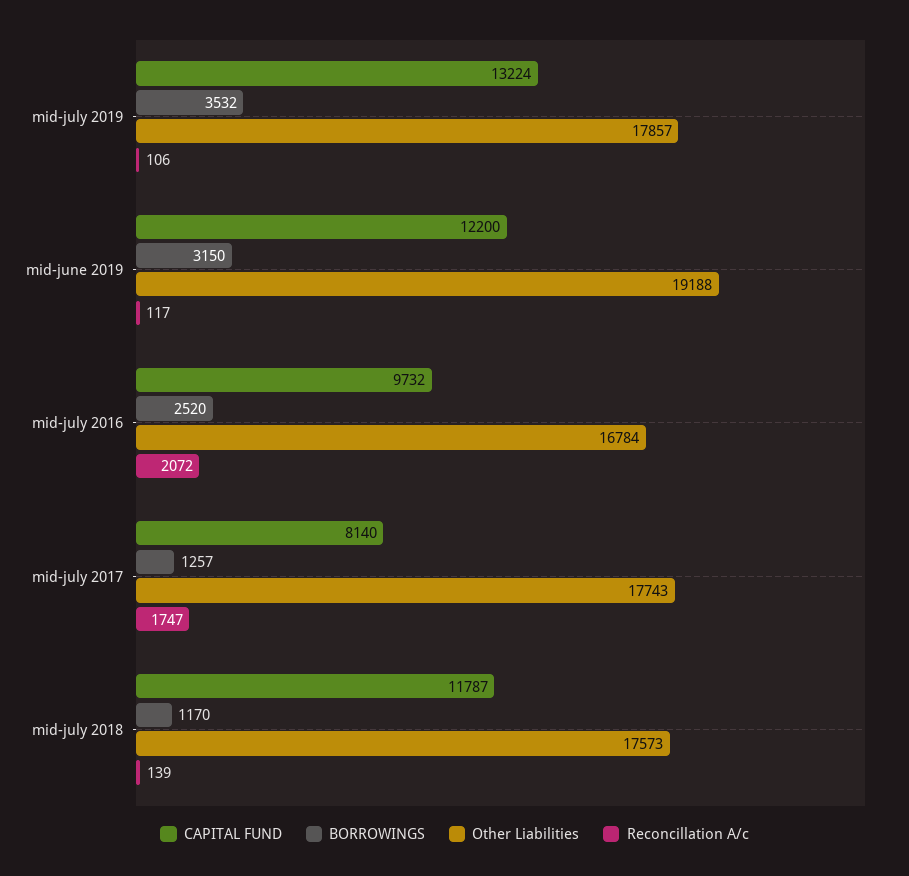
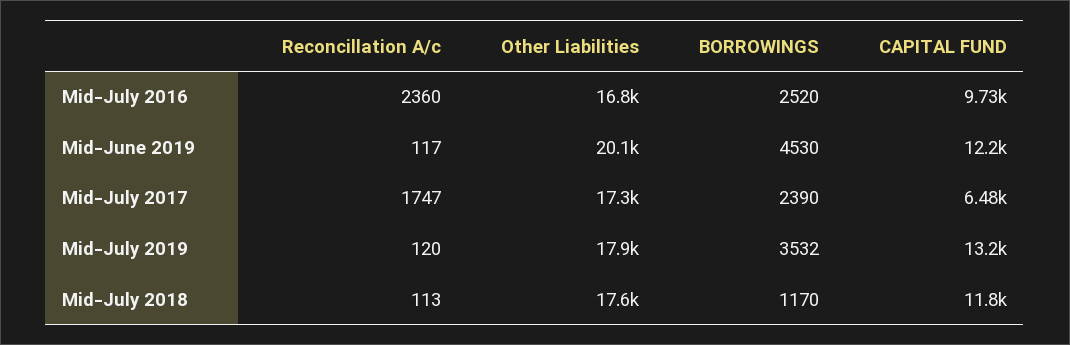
  {
    "CAPITAL FUND": {
      "mid-july 2019": 13224,
      "mid-june 2019": 12200,
      "mid-july 2016": 9732,
-     "mid-july 2017": 8140,
+     "mid-july 2017": 6480,
      "mid-july 2018": 11787
    },
    "BORROWINGS": {
      "mid-july 2019": 3532,
-     "mid-june 2019": 3150,
+     "mid-june 2019": 4530,
      "mid-july 2016": 2520,
-     "mid-july 2017": 1257,
+     "mid-july 2017": 2390,
      "mid-july 2018": 1170
    },
    "Other Liabilities": {
      "mid-july 2019": 17857,
-     "mid-june 2019": 19188,
+     "mid-june 2019": 20100,
      "mid-july 2016": 16784,
-     "mid-july 2017": 17743,
+     "mid-july 2017": 17300,
      "mid-july 2018": 17573
    },
    "Reconcillation A/c": {
-     "mid-july 2019": 106,
+     "mid-july 2019": 120,
      "mid-june 2019": 117,
-     "mid-july 2016": 2072,
+     "mid-july 2016": 2360,
      "mid-july 2017": 1747,
-     "mid-july 2018": 139
+     "mid-july 2018": 113
    }
  }

